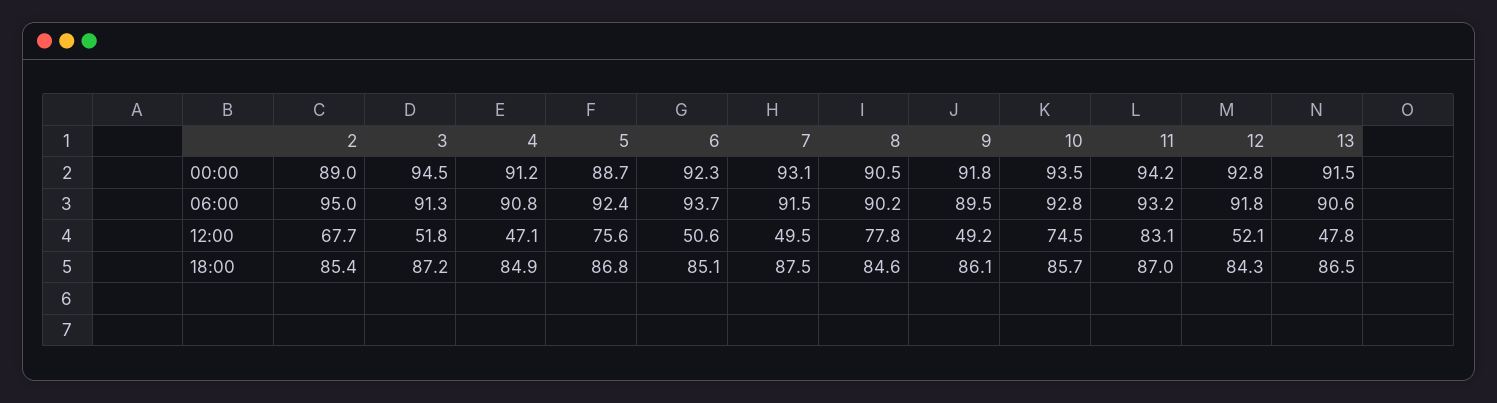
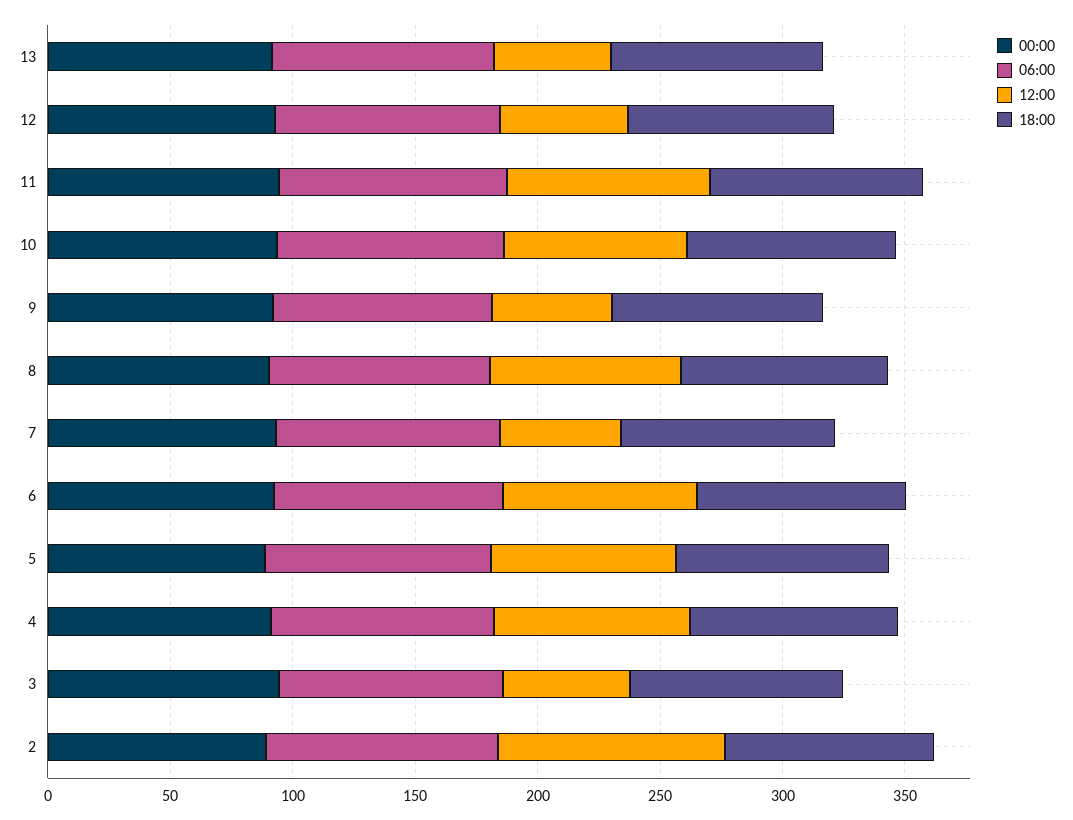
  {
    "00:00": {
      "2": 89,
      "3": 94.5,
      "4": 91.2,
      "5": 88.7,
      "6": 92.3,
      "7": 93.1,
      "8": 90.5,
      "9": 91.8,
      "10": 93.5,
      "11": 94.2,
      "12": 92.8,
      "13": 91.5
    },
    "06:00": {
      "2": 95,
      "3": 91.3,
      "4": 90.8,
      "5": 92.4,
      "6": 93.7,
      "7": 91.5,
      "8": 90.2,
      "9": 89.5,
      "10": 92.8,
      "11": 93.2,
      "12": 91.8,
      "13": 90.6
    },
    "12:00": {
-     "2": 67.7,
+     "2": 90,
      "3": 51.8,
-     "4": 47.1,
+     "4": 80,
      "5": 75.6,
-     "6": 50.6,
+     "6": 80,
      "7": 49.5,
      "8": 77.8,
      "9": 49.2,
      "10": 74.5,
      "11": 83.1,
      "12": 52.1,
      "13": 47.8
    },
    "18:00": {
      "2": 85.4,
      "3": 87.2,
      "4": 84.9,
      "5": 86.8,
      "6": 85.1,
      "7": 87.5,
      "8": 84.6,
      "9": 86.1,
      "10": 85.7,
      "11": 87,
      "12": 84.3,
      "13": 86.5
    }
  }

